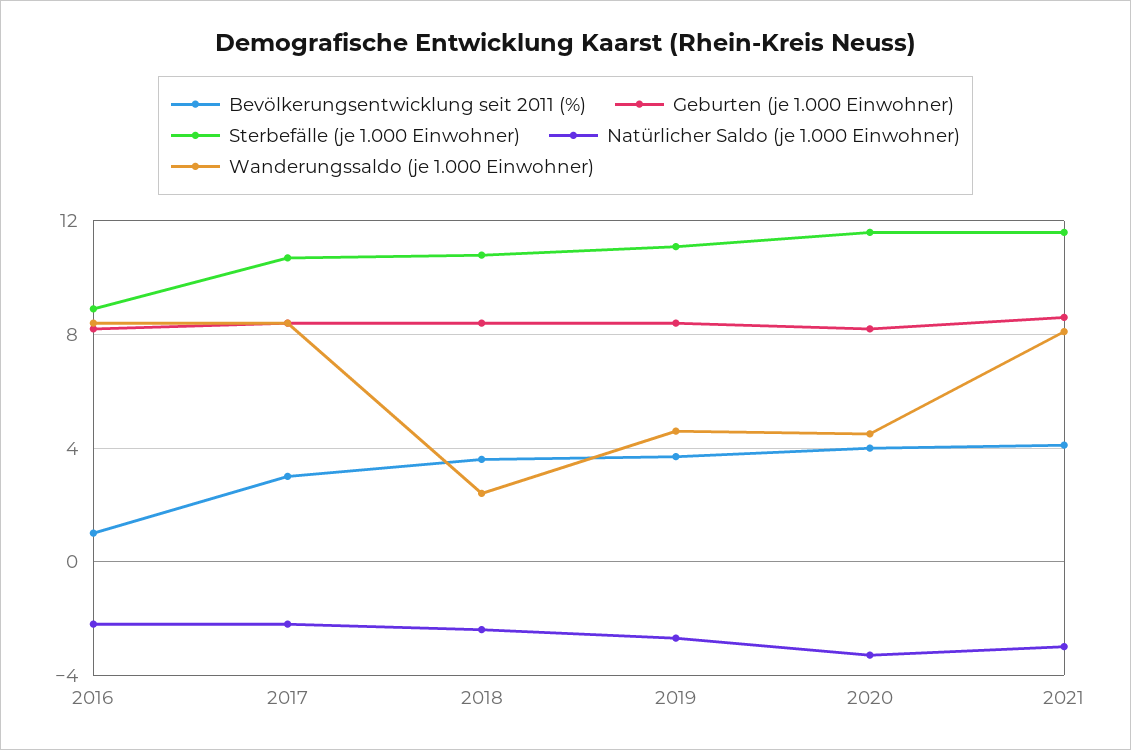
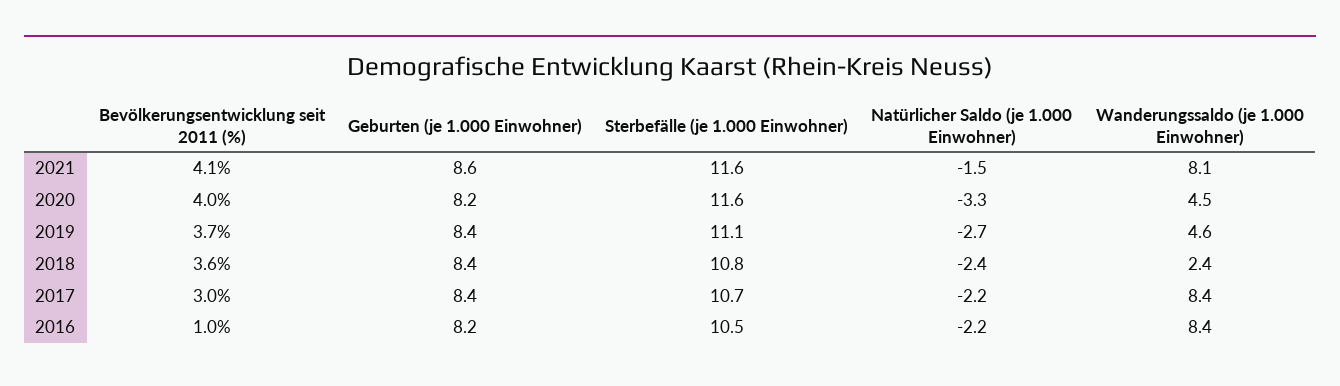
  {
    "Bevölkerungsentwicklung seit 2011 (%)": {
      "2016": 1,
      "2017": 3,
      "2018": 3.6,
      "2019": 3.7,
      "2020": 4,
      "2021": 4.1
    },
    "Geburten (je 1.000 Einwohner)": {
      "2016": 8.2,
      "2017": 8.4,
      "2018": 8.4,
      "2019": 8.4,
      "2020": 8.2,
      "2021": 8.6
    },
    "Sterbefälle (je 1.000 Einwohner)": {
-     "2016": 9,
+     "2016": 10.5,
      "2017": 10.7,
      "2018": 10.8,
      "2019": 11.1,
      "2020": 11.6,
      "2021": 11.6
    },
    "Natürlicher Saldo (je 1.000 Einwohner)": {
      "2016": -2.2,
      "2017": -2.2,
      "2018": -2.4,
      "2019": -2.7,
      "2020": -3.3,
-     "2021": -3
+     "2021": -1.5
    },
    "Wanderungssaldo (je 1.000 Einwohner)": {
      "2016": 8.4,
      "2017": 8.4,
      "2018": 2.4,
      "2019": 4.6,
      "2020": 4.5,
      "2021": 8.1
    }
  }

